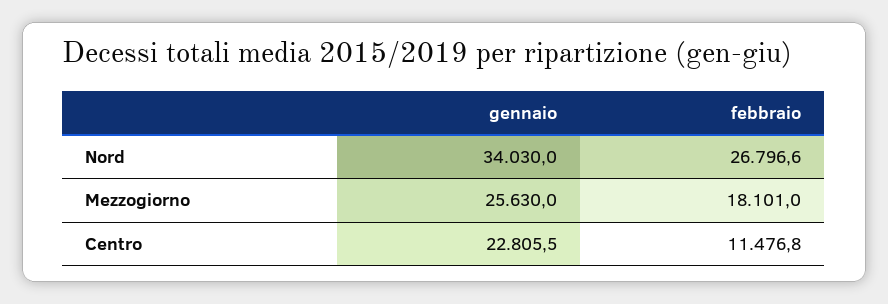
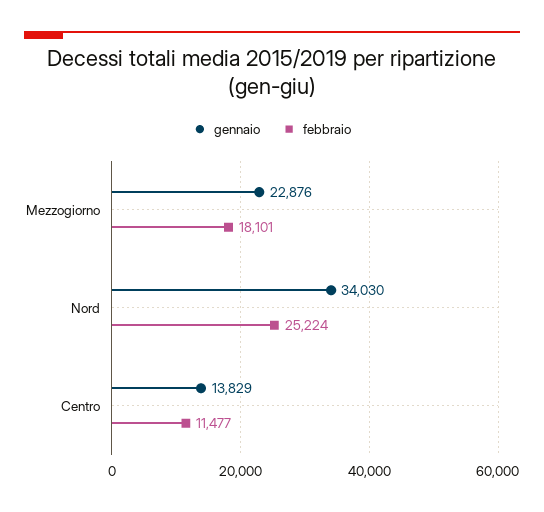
  {
    "gennaio": {
      "Nord": 34030,
-     "Mezzogiorno": 25630,
+     "Mezzogiorno": 22876,
-     "Centro": 22805.5
+     "Centro": 13829
    },
    "febbraio": {
-     "Nord": 26796.6,
+     "Nord": 25224,
      "Mezzogiorno": 18101,
      "Centro": 11476.8
    }
  }

